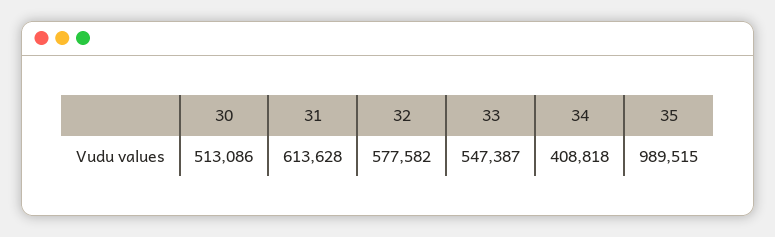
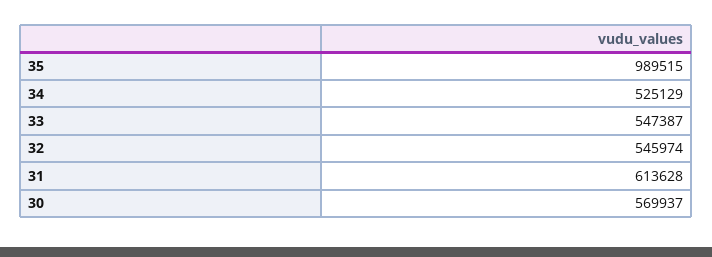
  {
-   "30": 513086,
+   "30": 569937,
    "31": 613628,
-   "32": 577582,
+   "32": 545974,
    "33": 547387,
-   "34": 408818,
+   "34": 525129,
    "35": 989515
  }

